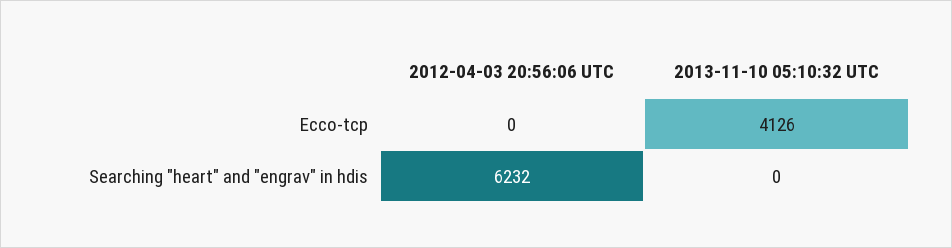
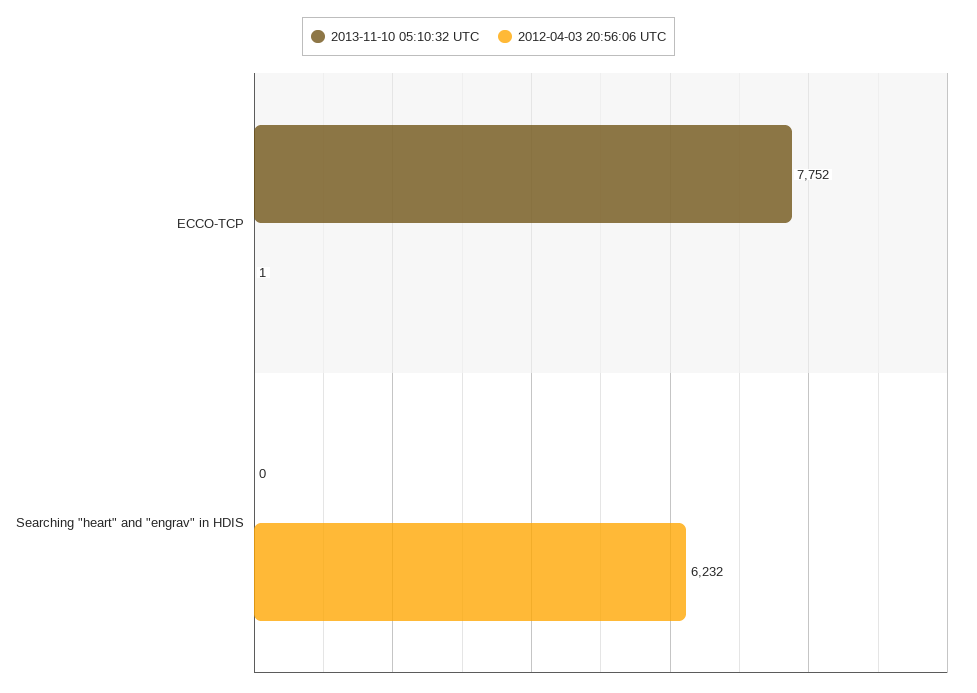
  {
    "2012-04-03 20:56:06 UTC": {
-     "Ecco-tcp": 0,
+     "Ecco-tcp": 1,
      "Searching \"heart\" and \"engrav\" in hdis": 6232
    },
    "2013-11-10 05:10:32 UTC": {
-     "Ecco-tcp": 4126,
+     "Ecco-tcp": 7752,
      "Searching \"heart\" and \"engrav\" in hdis": 0
    }
  }

